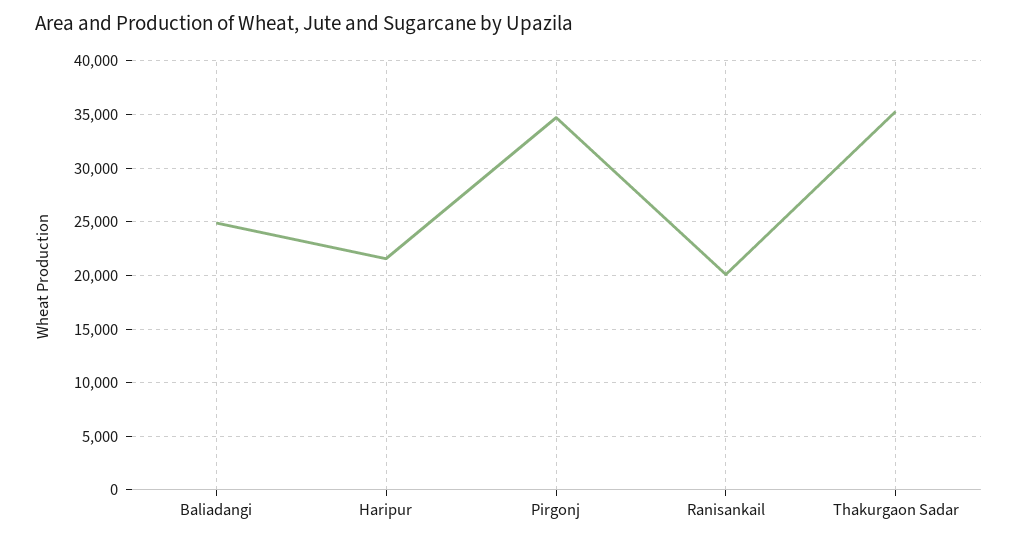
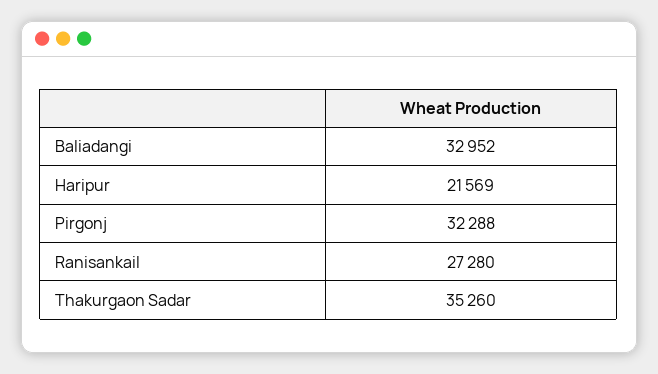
  {
-   "Baliadangi": 25000,
+   "Baliadangi": 32952,
    "Haripur": 21569,
-   "Pirgonj": 35000,
+   "Pirgonj": 32288,
-   "Ranisankail": 20000,
+   "Ranisankail": 27280,
    "Thakurgaon Sadar": 35260
  }

